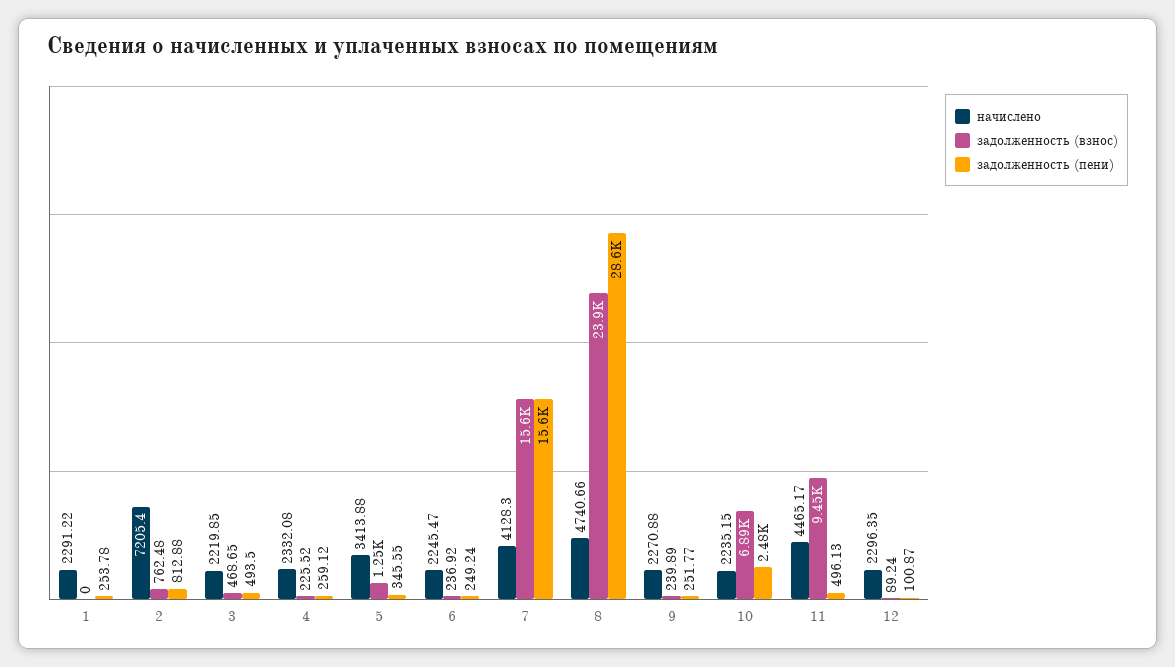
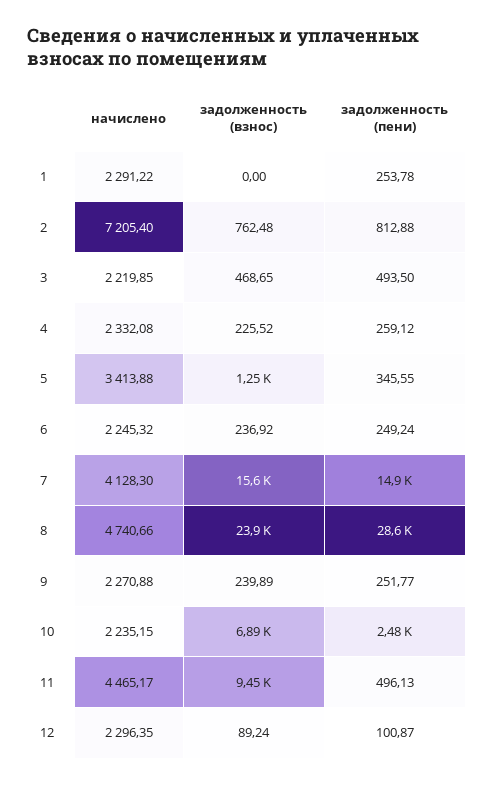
  {
    "начислено": {
      "1": 2291.22,
      "2": 7205.4,
      "3": 2219.85,
      "4": 2332.08,
      "5": 3413.88,
-     "6": 2245.47,
+     "6": 2245.32,
      "7": 4128.3,
      "8": 4740.66,
      "9": 2270.88,
      "10": 2235.15,
      "11": 4465.17,
      "12": 2296.35
    },
    "задолженность (взнос)": {
      "1": 0,
      "2": 762.48,
      "3": 468.65,
      "4": 225.52,
      "5": 1250,
      "6": 236.92,
      "7": 15600,
      "8": 23900,
      "9": 239.89,
      "10": 6890,
      "11": 9450,
      "12": 89.24
    },
    "задолженность (пени)": {
      "1": 253.78,
      "2": 812.88,
      "3": 493.5,
      "4": 259.12,
      "5": 345.55,
      "6": 249.24,
-     "7": 15600,
+     "7": 14900,
      "8": 28600,
      "9": 251.77,
      "10": 2480,
      "11": 496.13,
      "12": 100.87
    }
  }

